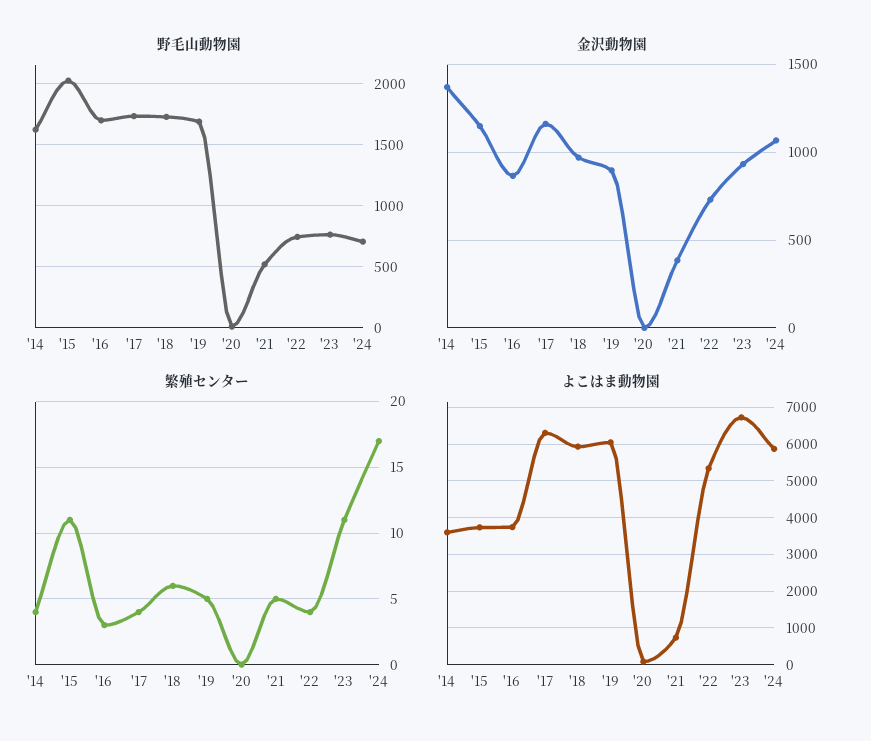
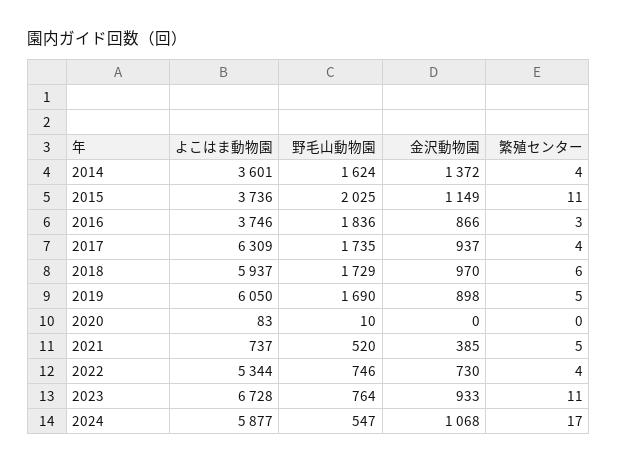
  {
    "野毛山動物園": {
      "'14": 1624,
      "'15": 2025,
-     "'16": 1700,
+     "'16": 1836,
      "'17": 1735,
      "'18": 1729,
      "'19": 1690,
      "'20": 10,
      "'21": 520,
      "'22": 746,
      "'23": 764,
-     "'24": 700
+     "'24": 547
    },
    "金沢動物園": {
      "'14": 1372,
      "'15": 1149,
      "'16": 866,
-     "'17": 1150,
+     "'17": 937,
      "'18": 970,
      "'19": 898,
      "'20": 0,
      "'21": 385,
      "'22": 730,
      "'23": 933,
      "'24": 1068
    },
    "繁殖センター": {
      "'14": 4,
      "'15": 11,
      "'16": 3,
      "'17": 4,
      "'18": 6,
      "'19": 5,
      "'20": 0,
      "'21": 5,
      "'22": 4,
      "'23": 11,
      "'24": 17
    },
    "よこはま動物園": {
      "'14": 3601,
      "'15": 3736,
      "'16": 3746,
      "'17": 6309,
      "'18": 5937,
      "'19": 6050,
      "'20": 83,
      "'21": 737,
      "'22": 5344,
      "'23": 6728,
      "'24": 5877
    }
  }

